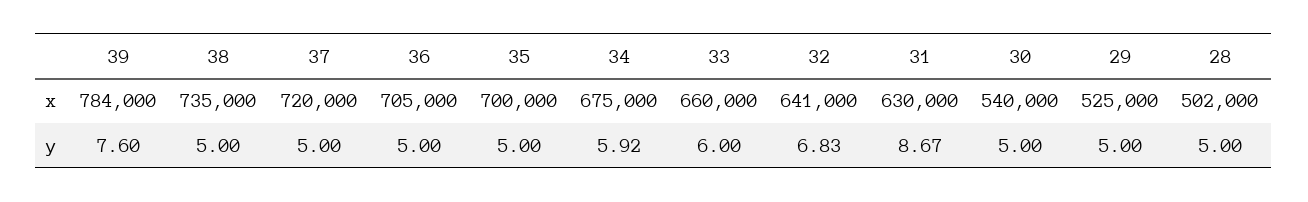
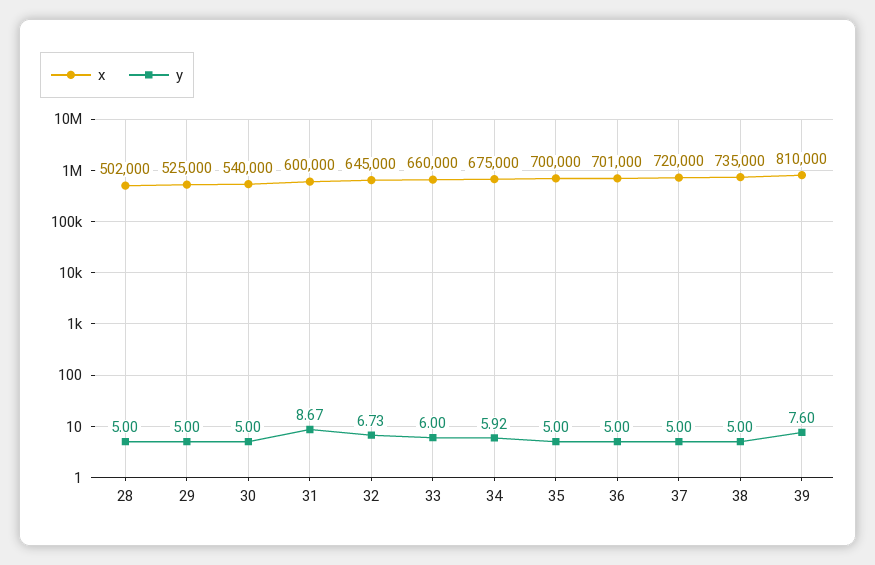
  {
    "x": {
-     "39": 784000,
+     "39": 810000,
      "38": 735000,
      "37": 720000,
-     "36": 705000,
+     "36": 701000,
      "35": 700000,
      "34": 675000,
      "33": 660000,
-     "32": 641000,
+     "32": 645000,
-     "31": 630000,
+     "31": 600000,
      "30": 540000,
      "29": 525000,
      "28": 502000
    },
    "y": {
      "39": 7.6,
      "38": 5,
      "37": 5,
      "36": 5,
      "35": 5,
      "34": 5.92,
      "33": 6,
-     "32": 6.83,
+     "32": 6.73,
      "31": 8.67,
      "30": 5,
      "29": 5,
      "28": 5
    }
  }

